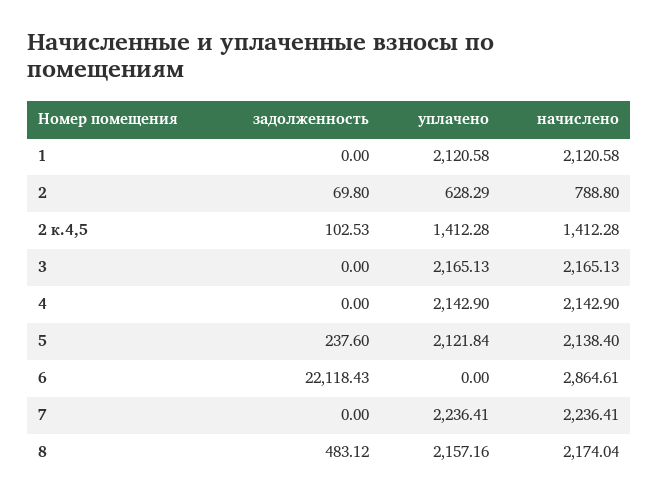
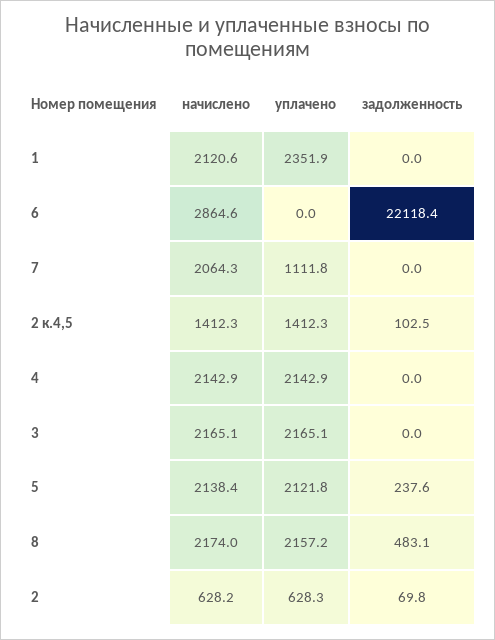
  {
    "задолженность": {
      "1": 0,
      "2": 69.8,
      "2 к.4,5": 102.53,
      "3": 0,
      "4": 0,
      "5": 237.6,
      "6": 22118.43,
      "7": 0,
      "8": 483.12
    },
    "уплачено": {
-     "1": 2120.58,
+     "1": 2351.9,
      "2": 628.29,
      "2 к.4,5": 1412.28,
      "3": 2165.13,
      "4": 2142.9,
      "5": 2121.84,
      "6": 0,
-     "7": 2236.41,
+     "7": 1111.8,
      "8": 2157.16
    },
    "начислено": {
      "1": 2120.58,
-     "2": 788.8,
+     "2": 628.2,
      "2 к.4,5": 1412.28,
      "3": 2165.13,
      "4": 2142.9,
      "5": 2138.4,
      "6": 2864.61,
-     "7": 2236.41,
+     "7": 2064.3,
      "8": 2174.04
    }
  }

